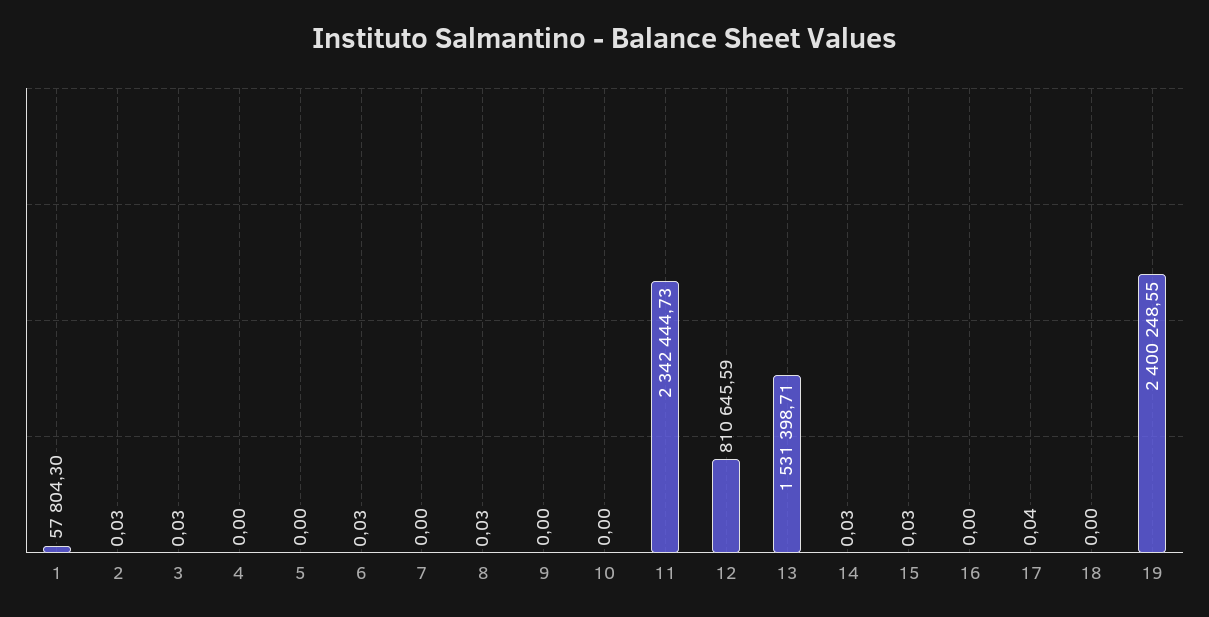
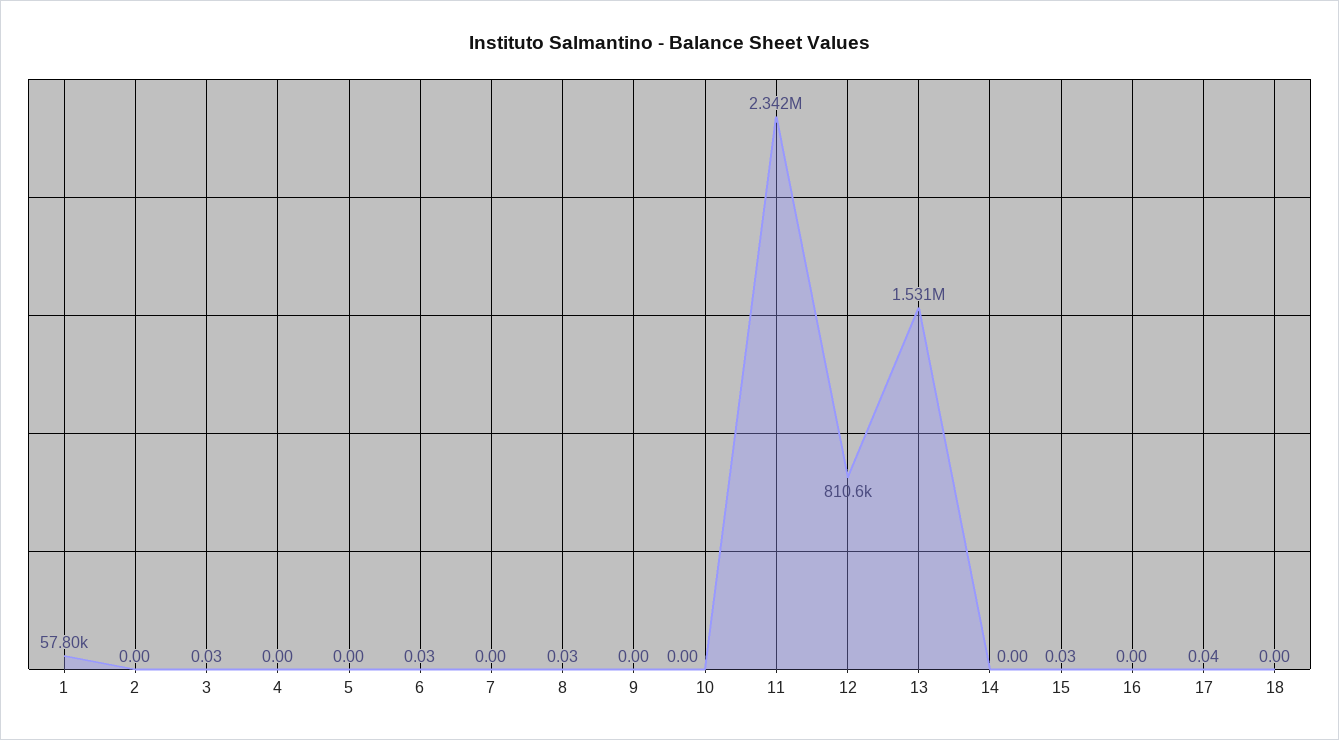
  {
    "1": 57804.3,
-   "2": 0.03,
+   "2": 0,
    "3": 0.03,
    "4": 0,
    "5": 0,
    "6": 0.03,
    "7": 0,
    "8": 0.03,
    "9": 0,
    "10": 0,
    "11": 2342444.73,
    "12": 810645.59,
    "13": 1531398.71,
-   "14": 0.03,
+   "14": 0,
    "15": 0.03,
    "16": 0,
    "17": 0.04,
-   "18": 0,
+   "18": 0
-   "19": 2400248.55
  }

